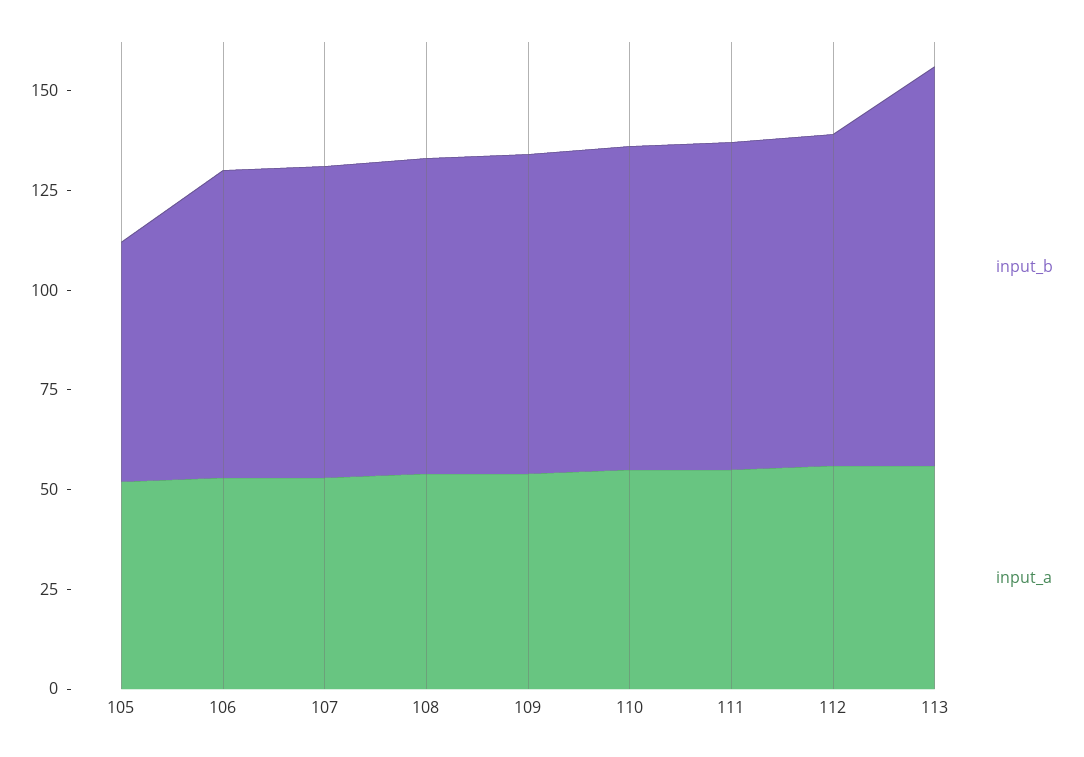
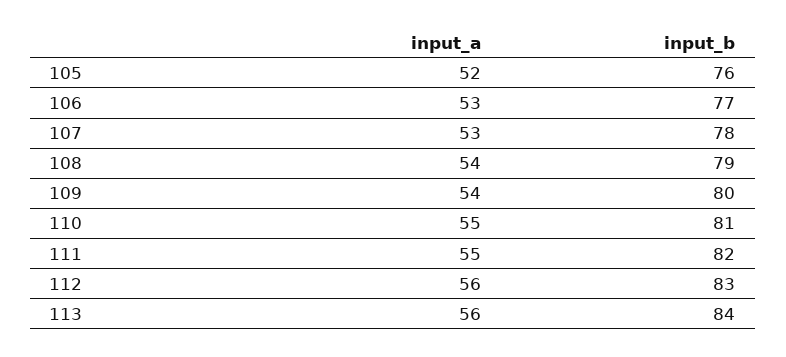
  {
    "input_b": {
-     "105": 60,
+     "105": 76,
      "106": 77,
      "107": 78,
      "108": 79,
      "109": 80,
      "110": 81,
      "111": 82,
      "112": 83,
-     "113": 100
+     "113": 84
    },
    "input_a": {
      "105": 52,
      "106": 53,
      "107": 53,
      "108": 54,
      "109": 54,
      "110": 55,
      "111": 55,
      "112": 56,
      "113": 56
    }
  }

